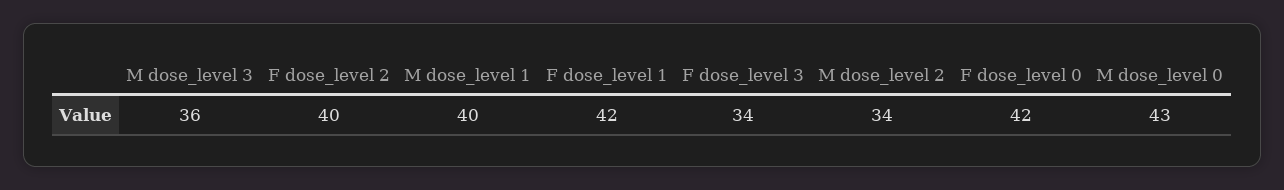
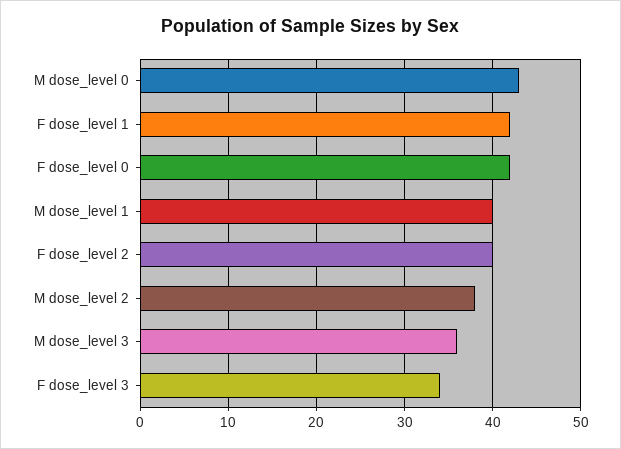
  {
    "M dose_level 3": 36,
    "F dose_level 2": 40,
    "M dose_level 1": 40,
    "F dose_level 1": 42,
    "F dose_level 3": 34,
-   "M dose_level 2": 34,
+   "M dose_level 2": 38,
    "F dose_level 0": 42,
    "M dose_level 0": 43
  }

